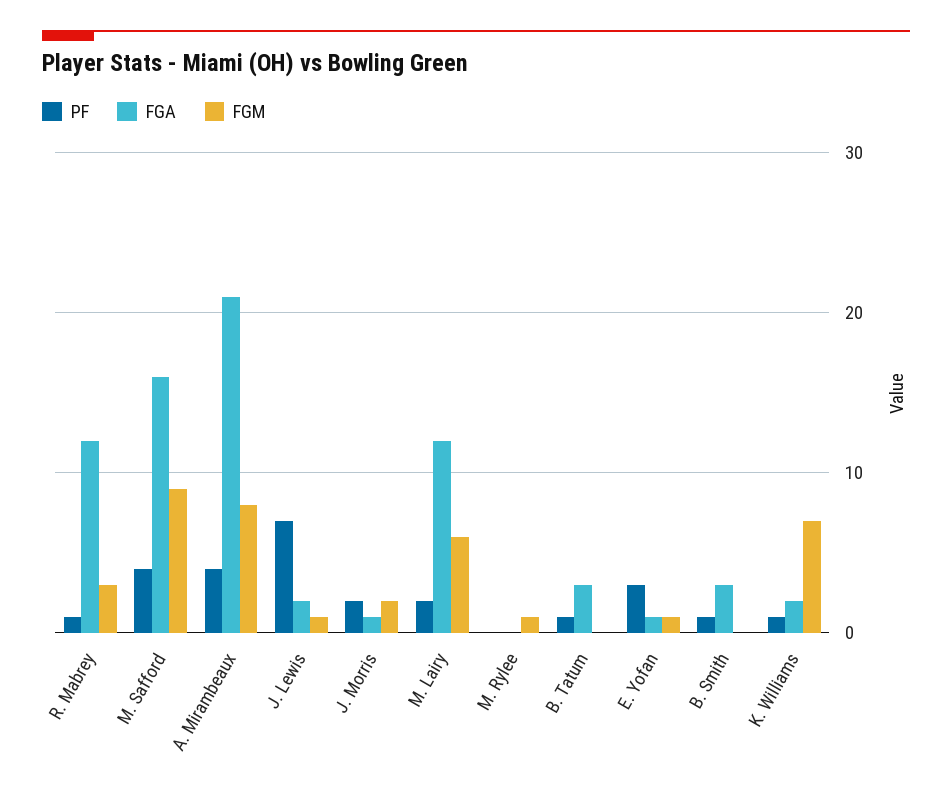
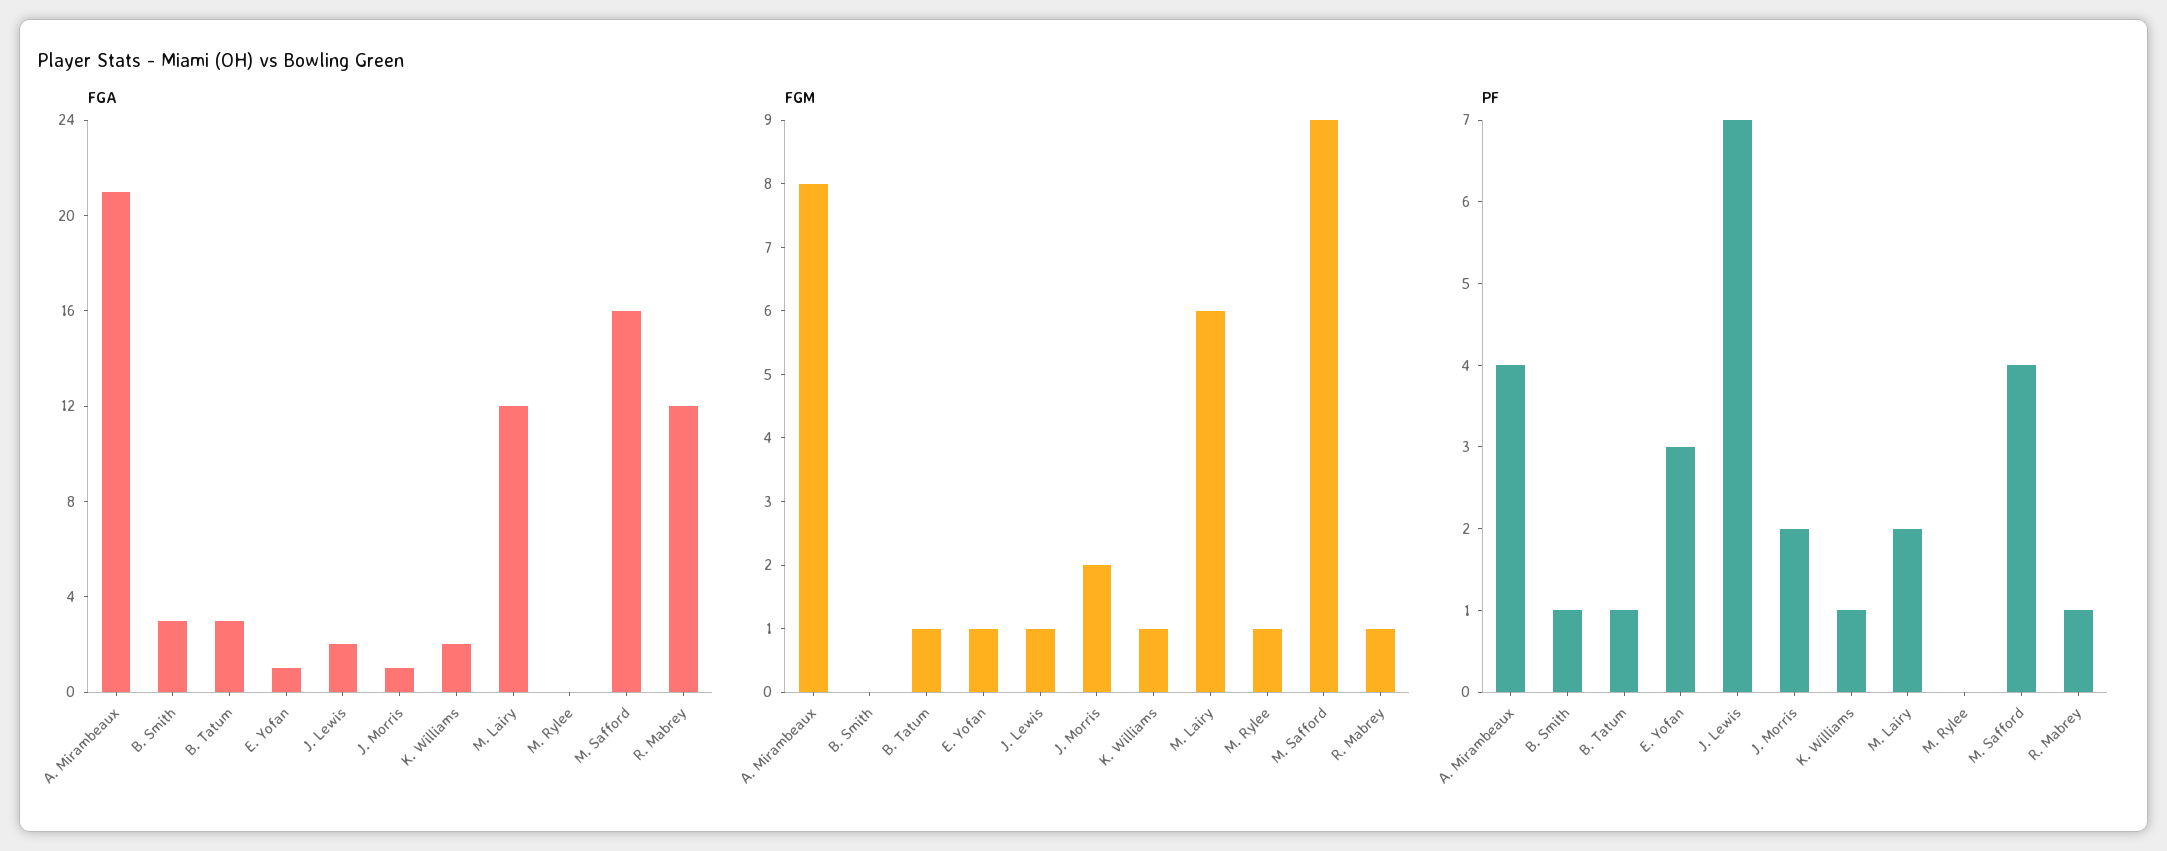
  {
    "PF": {
      "R. Mabrey": 1,
      "M. Safford": 4,
      "A. Mirambeaux": 4,
      "J. Lewis": 7,
      "J. Morris": 2,
      "M. Lairy": 2,
      "M. Rylee": 0,
      "B. Tatum": 1,
      "E. Yofan": 3,
      "B. Smith": 1,
      "K. Williams": 1
    },
    "FGA": {
      "R. Mabrey": 12,
      "M. Safford": 16,
      "A. Mirambeaux": 21,
      "J. Lewis": 2,
      "J. Morris": 1,
      "M. Lairy": 12,
      "M. Rylee": 0,
      "B. Tatum": 3,
      "E. Yofan": 1,
      "B. Smith": 3,
      "K. Williams": 2
    },
    "FGM": {
-     "R. Mabrey": 3,
+     "R. Mabrey": 1,
      "M. Safford": 9,
      "A. Mirambeaux": 8,
      "J. Lewis": 1,
      "J. Morris": 2,
      "M. Lairy": 6,
      "M. Rylee": 1,
-     "B. Tatum": 0,
+     "B. Tatum": 1,
      "E. Yofan": 1,
      "B. Smith": 0,
-     "K. Williams": 7
+     "K. Williams": 1
    }
  }

